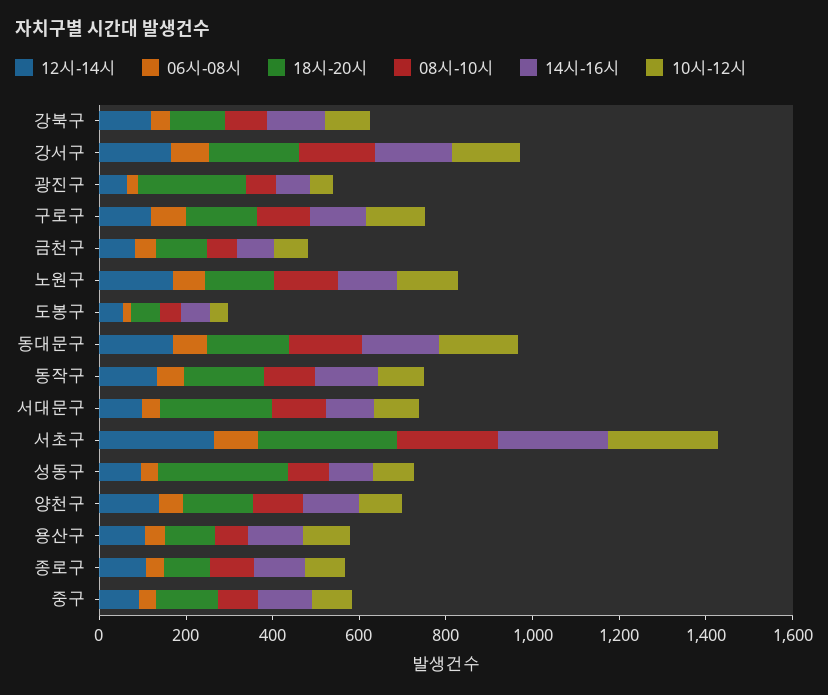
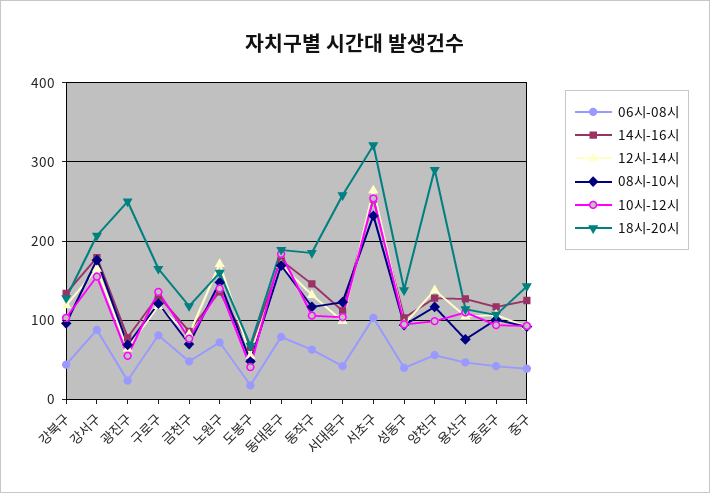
  {
    "12시-14시": {
      "강북구": 120,
      "강서구": 170,
      "광진구": 60,
      "구로구": 120,
      "금천구": 80,
      "노원구": 170,
      "도봉구": 60,
      "동대문구": 170,
      "동작구": 130,
      "서대문구": 100,
      "서초구": 260,
      "성동구": 100,
      "양천구": 140,
      "용산구": 110,
      "종로구": 110,
      "중구": 90
    },
    "06시-08시": {
      "강북구": 40,
      "강서구": 90,
      "광진구": 20,
      "구로구": 80,
      "금천구": 50,
      "노원구": 70,
      "도봉구": 20,
      "동대문구": 80,
      "동작구": 60,
      "서대문구": 40,
      "서초구": 100,
      "성동구": 40,
      "양천구": 60,
      "용산구": 50,
      "종로구": 40,
      "중구": 40
    },
    "18시-20시": {
      "강북구": 130,
      "강서구": 210,
      "광진구": 250,
      "구로구": 170,
      "금천구": 120,
      "노원구": 160,
      "도봉구": 70,
      "동대문구": 190,
      "동작구": 190,
      "서대문구": 260,
      "서초구": 320,
-     "성동구": 300,
+     "성동구": 140,
-     "양천구": 150,
+     "양천구": 290,
      "용산구": 110,
      "종로구": 110,
      "중구": 140
    },
    "08시-10시": {
      "강북구": 100,
      "강서구": 180,
      "광진구": 70,
      "구로구": 120,
      "금천구": 70,
      "노원구": 150,
      "도봉구": 50,
      "동대문구": 170,
      "동작구": 120,
      "서대문구": 120,
      "서초구": 230,
      "성동구": 90,
      "양천구": 120,
      "용산구": 80,
      "종로구": 100,
      "중구": 90
    },
    "14시-16시": {
      "강북구": 130,
      "강서구": 180,
      "광진구": 80,
      "구로구": 130,
      "금천구": 90,
      "노원구": 140,
      "도봉구": 70,
      "동대문구": 180,
      "동작구": 150,
      "서대문구": 110,
      "서초구": 250,
      "성동구": 100,
      "양천구": 130,
      "용산구": 130,
      "종로구": 120,
      "중구": 130
    },
    "10시-12시": {
      "강북구": 100,
      "강서구": 160,
      "광진구": 60,
      "구로구": 140,
      "금천구": 80,
      "노원구": 140,
      "도봉구": 40,
      "동대문구": 180,
      "동작구": 110,
      "서대문구": 100,
      "서초구": 250,
      "성동구": 100,
      "양천구": 100,
      "용산구": 110,
      "종로구": 90,
      "중구": 90
    }
  }

